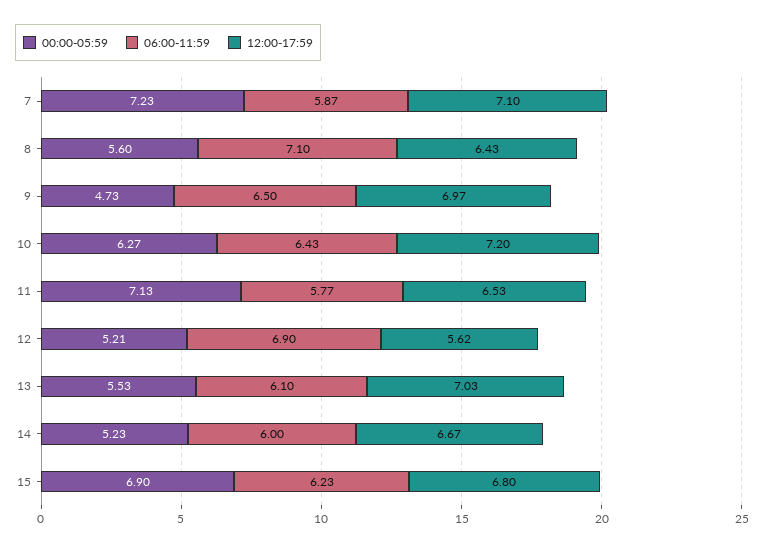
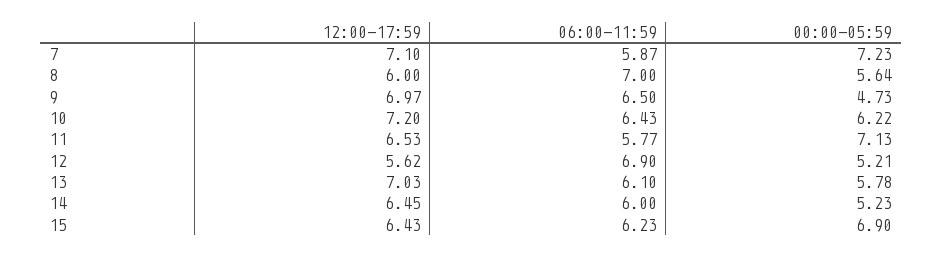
  {
    "00:00-05:59": {
      "7": 7.23,
-     "8": 5.6,
+     "8": 5.64,
      "9": 4.73,
-     "10": 6.27,
+     "10": 6.22,
      "11": 7.13,
      "12": 5.21,
-     "13": 5.53,
+     "13": 5.78,
      "14": 5.23,
      "15": 6.9
    },
    "06:00-11:59": {
      "7": 5.87,
-     "8": 7.1,
+     "8": 7,
      "9": 6.5,
      "10": 6.43,
      "11": 5.77,
      "12": 6.9,
      "13": 6.1,
      "14": 6,
      "15": 6.23
    },
    "12:00-17:59": {
      "7": 7.1,
-     "8": 6.43,
+     "8": 6,
      "9": 6.97,
      "10": 7.2,
      "11": 6.53,
      "12": 5.62,
      "13": 7.03,
-     "14": 6.67,
+     "14": 6.45,
-     "15": 6.8
+     "15": 6.43
    }
  }

